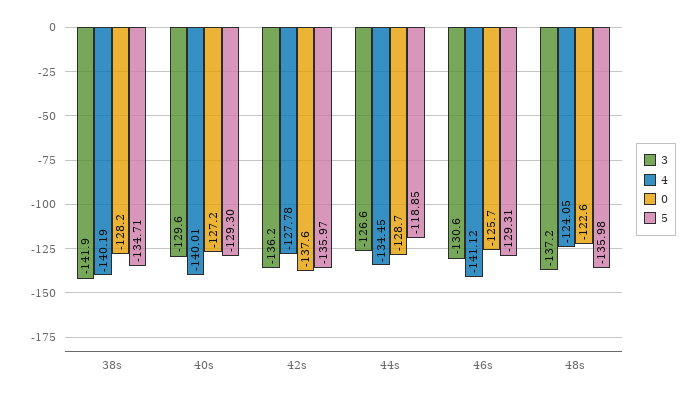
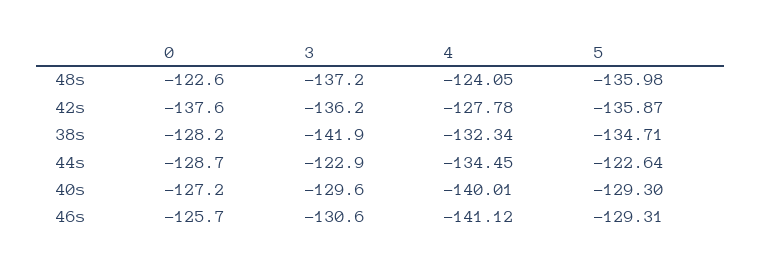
  {
    "3": {
      "38s": -141.9,
      "40s": -129.6,
      "42s": -136.2,
-     "44s": -126.6,
+     "44s": -122.9,
      "46s": -130.6,
      "48s": -137.2
    },
    "4": {
-     "38s": -140.19,
+     "38s": -132.34,
      "40s": -140.01,
      "42s": -127.78,
      "44s": -134.45,
      "46s": -141.12,
      "48s": -124.05
    },
    "0": {
      "38s": -128.2,
      "40s": -127.2,
      "42s": -137.6,
      "44s": -128.7,
      "46s": -125.7,
      "48s": -122.6
    },
    "5": {
      "38s": -134.71,
      "40s": -129.3,
-     "42s": -135.97,
+     "42s": -135.87,
-     "44s": -118.85,
+     "44s": -122.64,
      "46s": -129.31,
      "48s": -135.98
    }
  }

